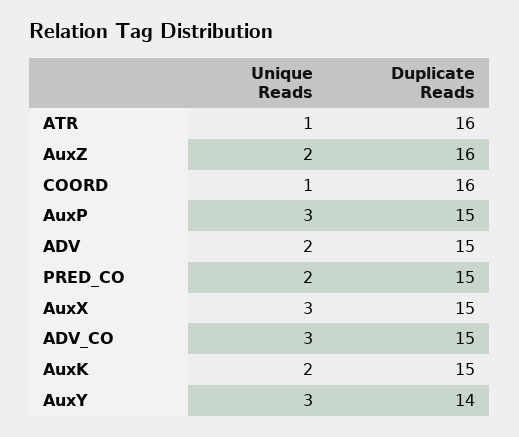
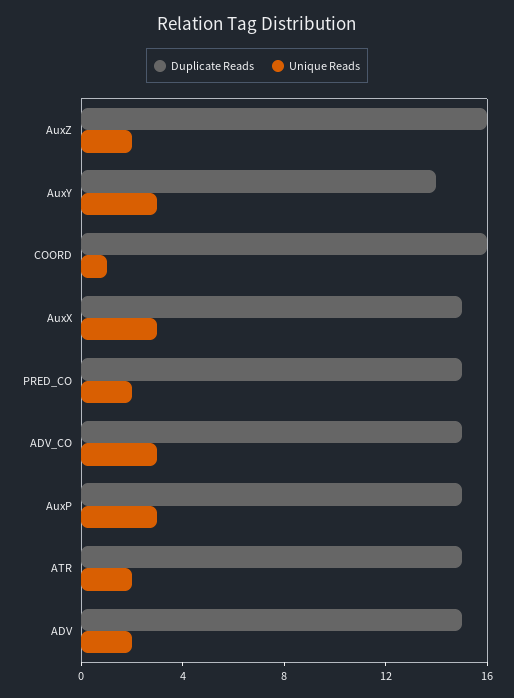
  {
    "Unique Reads": {
-     "ATR": 1,
+     "ATR": 2,
      "AuxZ": 2,
      "COORD": 1,
      "AuxP": 3,
      "ADV": 2,
      "PRED_CO": 2,
      "AuxX": 3,
      "ADV_CO": 3,
-     "AuxK": 2,
      "AuxY": 3
    },
    "Duplicate Reads": {
-     "ATR": 16,
+     "ATR": 15,
      "AuxZ": 16,
      "COORD": 16,
      "AuxP": 15,
      "ADV": 15,
      "PRED_CO": 15,
      "AuxX": 15,
      "ADV_CO": 15,
-     "AuxK": 15,
      "AuxY": 14
    }
  }

